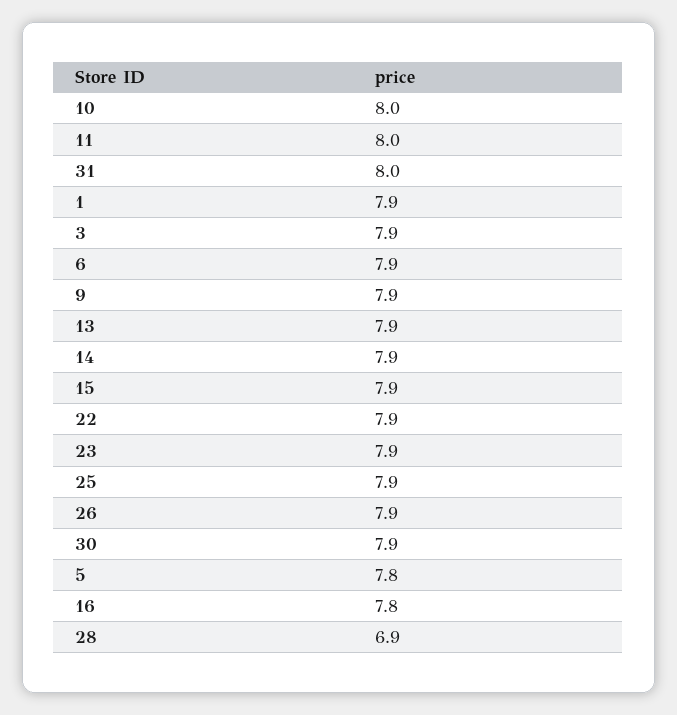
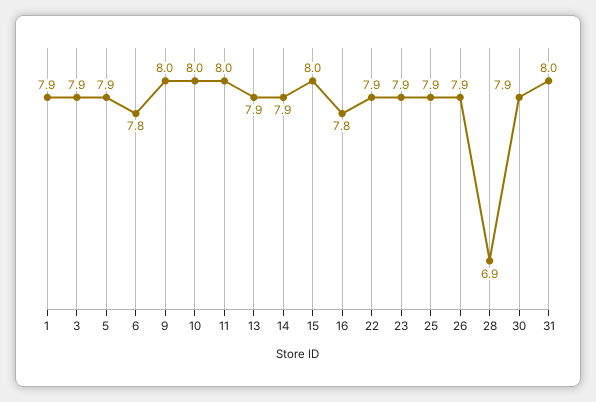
  {
    "10": 8,
    "11": 8,
    "31": 8,
    "1": 7.9,
    "3": 7.9,
-   "6": 7.9,
+   "6": 7.8,
-   "9": 7.9,
+   "9": 8,
    "13": 7.9,
    "14": 7.9,
-   "15": 7.9,
+   "15": 8,
    "22": 7.9,
    "23": 7.9,
    "25": 7.9,
    "26": 7.9,
    "30": 7.9,
-   "5": 7.8,
+   "5": 7.9,
    "16": 7.8,
    "28": 6.9
  }

